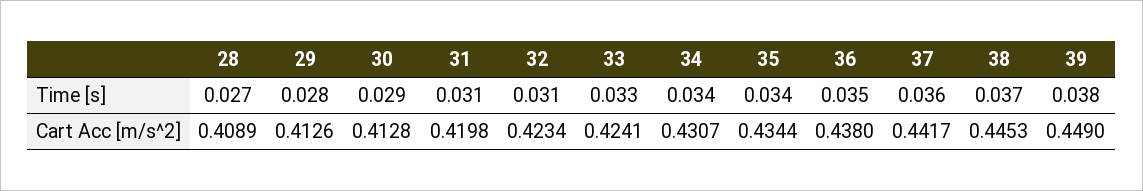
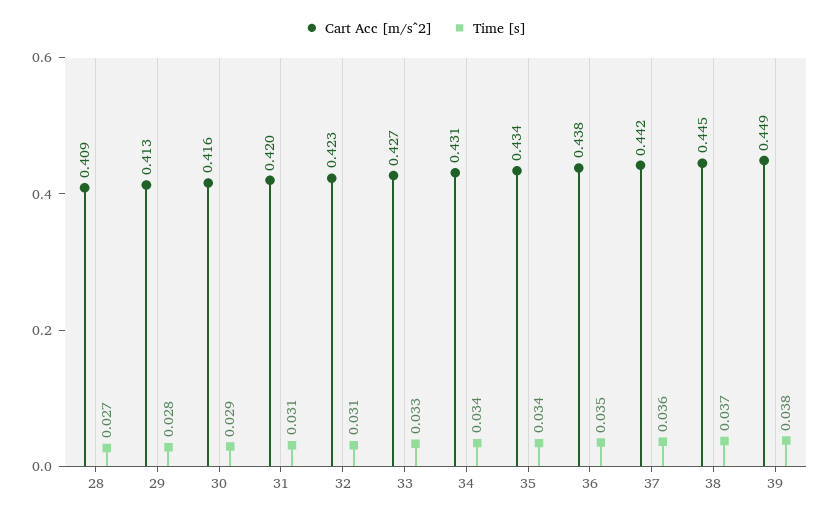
  {
    "Time [s]": {
      "28": 0.027,
      "29": 0.028,
      "30": 0.029,
      "31": 0.031,
      "32": 0.031,
      "33": 0.033,
      "34": 0.034,
      "35": 0.034,
      "36": 0.035,
      "37": 0.036,
      "38": 0.037,
      "39": 0.038
    },
    "Cart Acc [m/s^2]": {
      "28": 0.4089,
      "29": 0.4126,
-     "30": 0.4128,
+     "30": 0.416,
      "31": 0.4198,
      "32": 0.4234,
-     "33": 0.4241,
+     "33": 0.427,
      "34": 0.4307,
      "35": 0.4344,
      "36": 0.438,
      "37": 0.4417,
      "38": 0.4453,
      "39": 0.449
    }
  }

